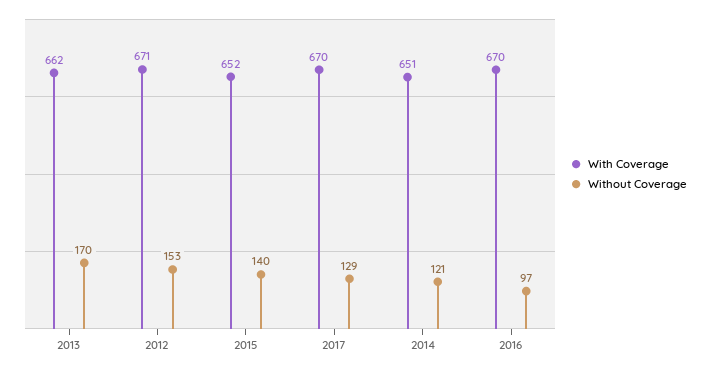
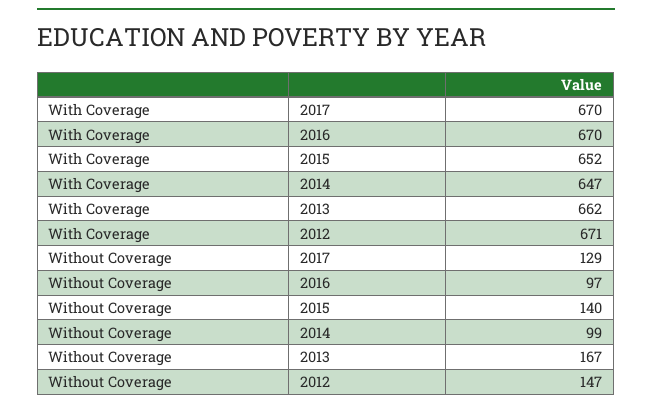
  {
    "With Coverage": {
      "2013": 662,
      "2012": 671,
      "2015": 652,
      "2017": 670,
-     "2014": 651,
+     "2014": 647,
      "2016": 670
    },
    "Without Coverage": {
-     "2013": 170,
+     "2013": 167,
-     "2012": 153,
+     "2012": 147,
      "2015": 140,
      "2017": 129,
-     "2014": 121,
+     "2014": 99,
      "2016": 97
    }
  }

